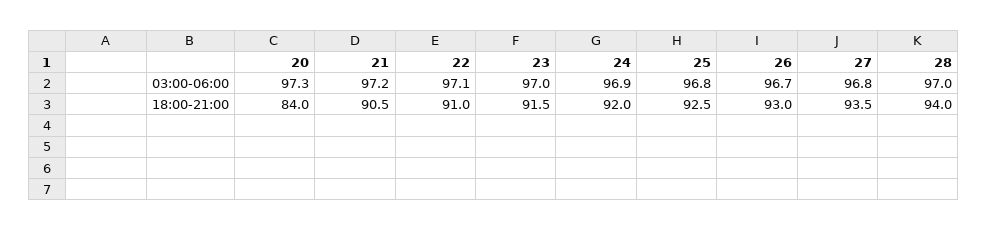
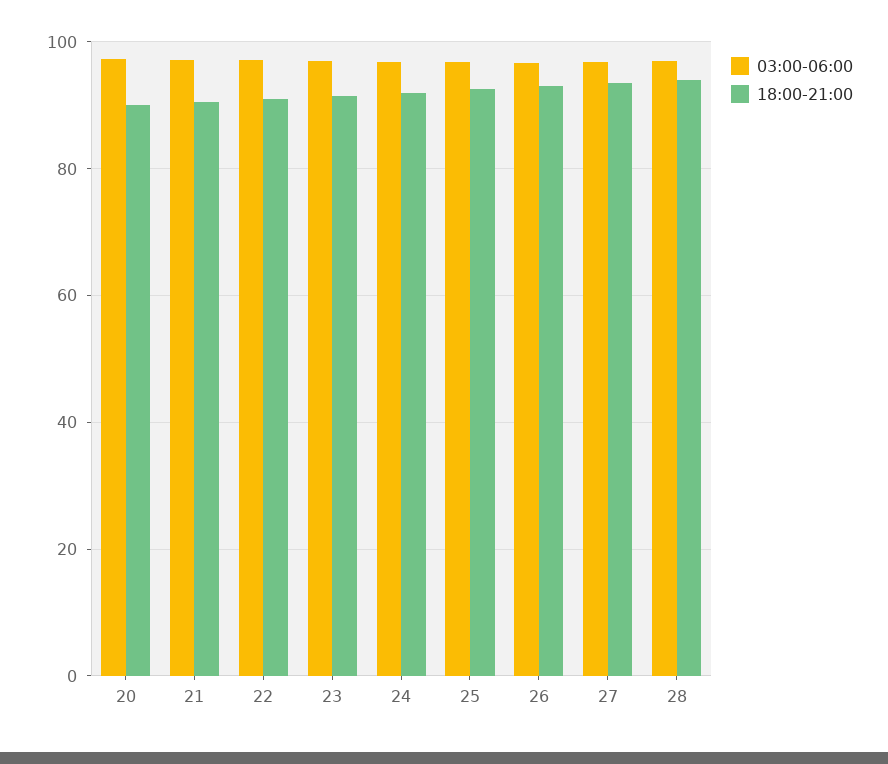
  {
    "03:00-06:00": {
      "20": 97.3,
      "21": 97.2,
      "22": 97.1,
      "23": 97,
      "24": 96.9,
      "25": 96.8,
      "26": 96.7,
      "27": 96.8,
      "28": 97
    },
    "18:00-21:00": {
-     "20": 84,
+     "20": 90,
      "21": 90.5,
      "22": 91,
      "23": 91.5,
      "24": 92,
      "25": 92.5,
      "26": 93,
      "27": 93.5,
      "28": 94
    }
  }

